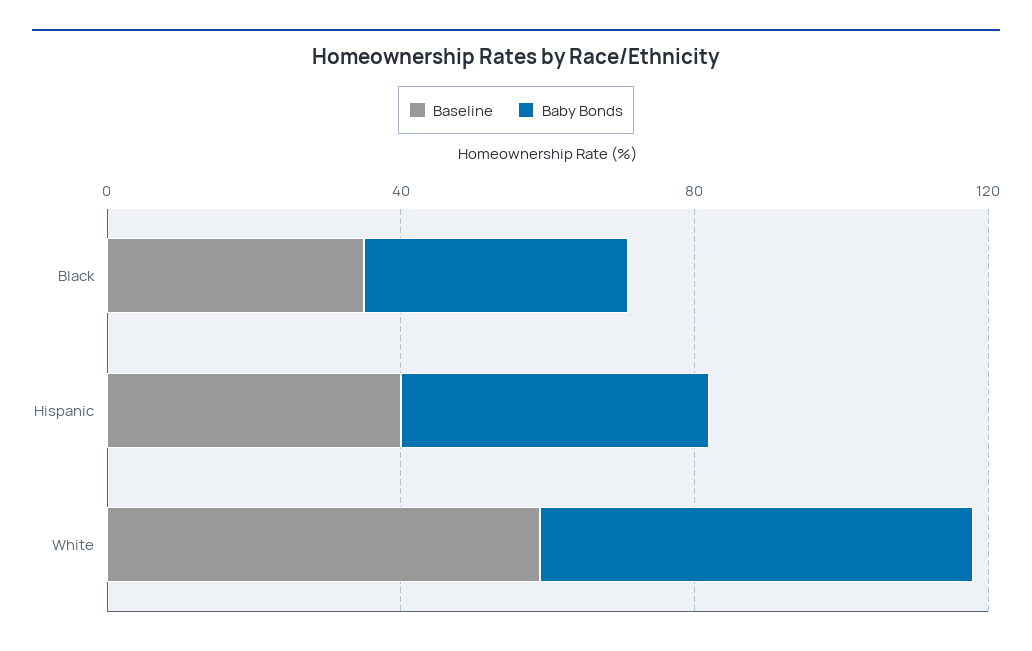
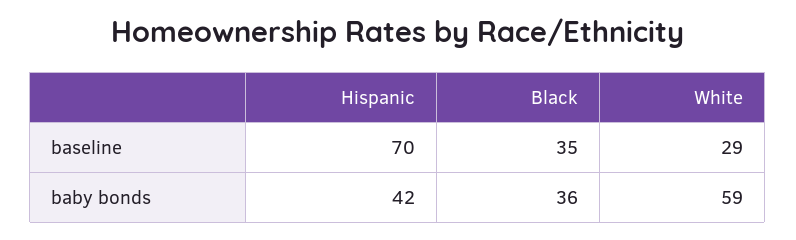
  {
    "Baseline": {
      "Black": 35,
-     "Hispanic": 40,
+     "Hispanic": 70,
-     "White": 60
+     "White": 29
    },
    "Baby Bonds": {
      "Black": 36,
      "Hispanic": 42,
      "White": 59
    }
  }

